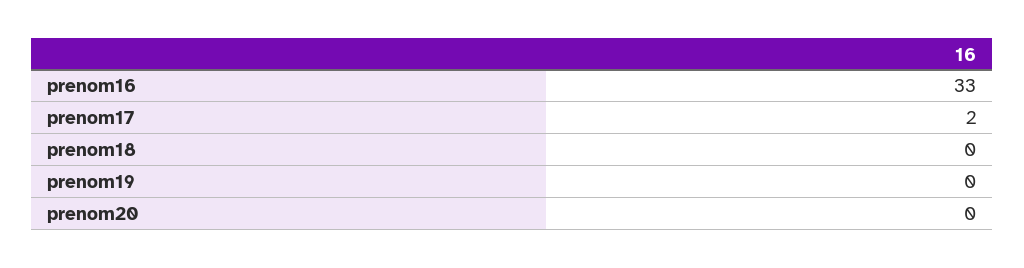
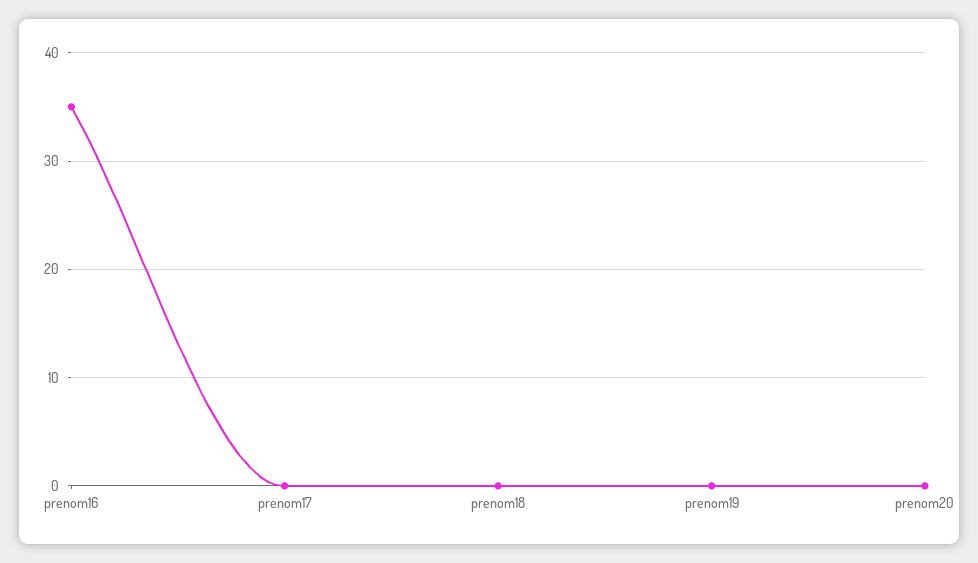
  {
-   "prenom16": 33,
+   "prenom16": 35,
-   "prenom17": 2,
+   "prenom17": 0,
    "prenom18": 0,
    "prenom19": 0,
    "prenom20": 0
  }

